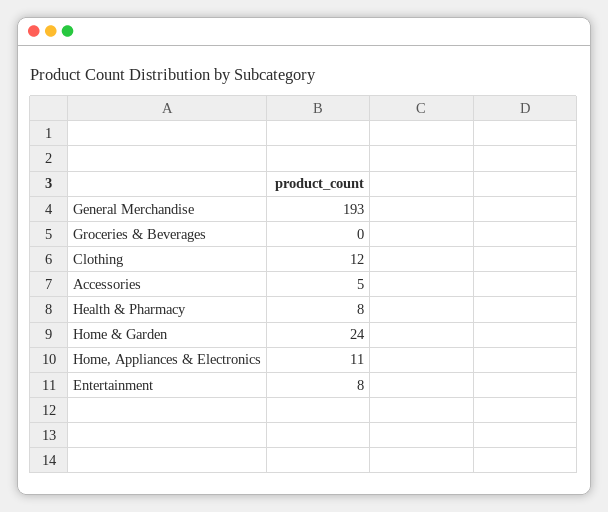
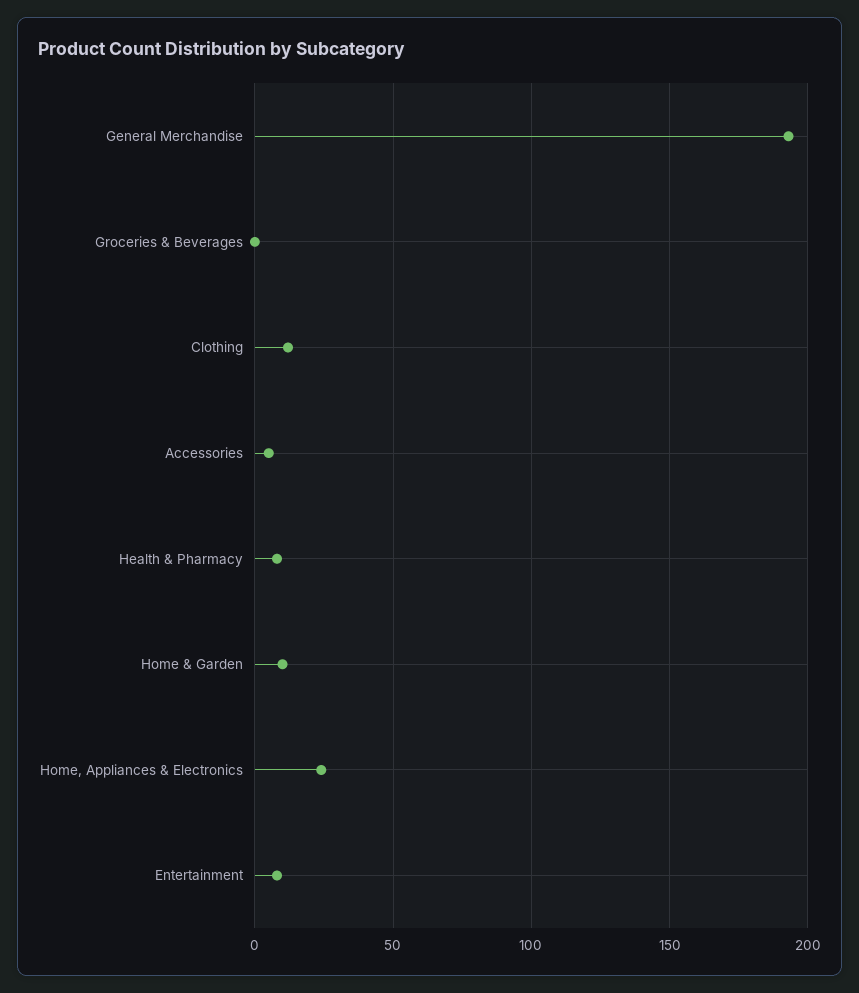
  {
    "General Merchandise": 193,
    "Groceries & Beverages": 0,
    "Clothing": 12,
    "Accessories": 5,
    "Health & Pharmacy": 8,
-   "Home & Garden": 24,
+   "Home & Garden": 10,
-   "Home, Appliances & Electronics": 11,
+   "Home, Appliances & Electronics": 25,
    "Entertainment": 8
  }

